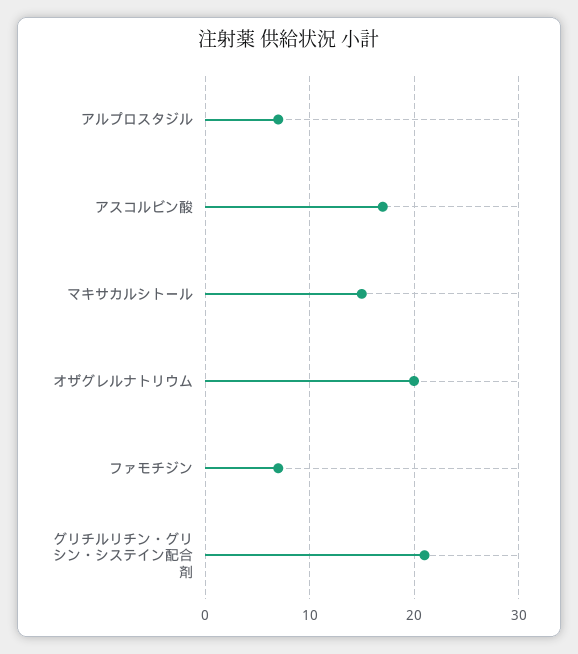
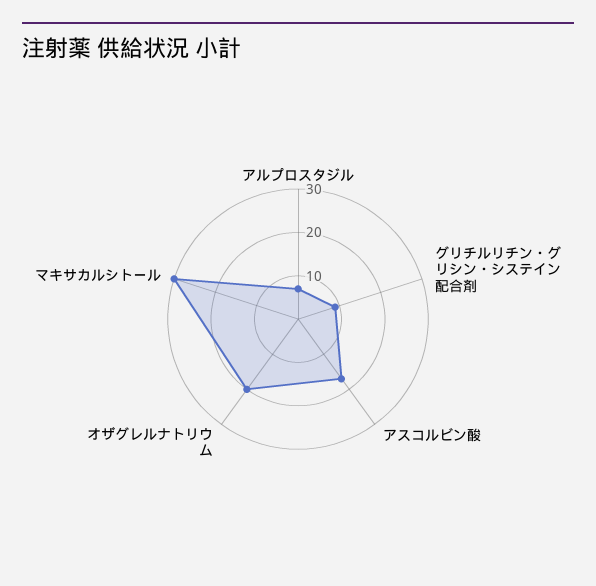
  {
    "アルプロスタジル": 7,
    "アスコルビン酸": 17,
-   "マキサカルシトール": 15,
+   "マキサカルシトール": 30,
    "オザグレルナトリウム": 20,
-   "ファモチジン": 7,
-   "グリチルリチン・グリシン・システイン配合剤": 21
+   "グリチルリチン・グリシン・システイン配合剤": 10
  }

